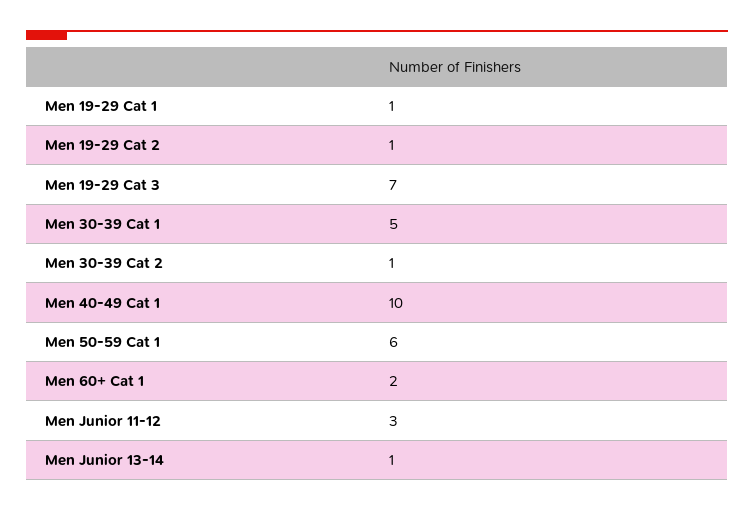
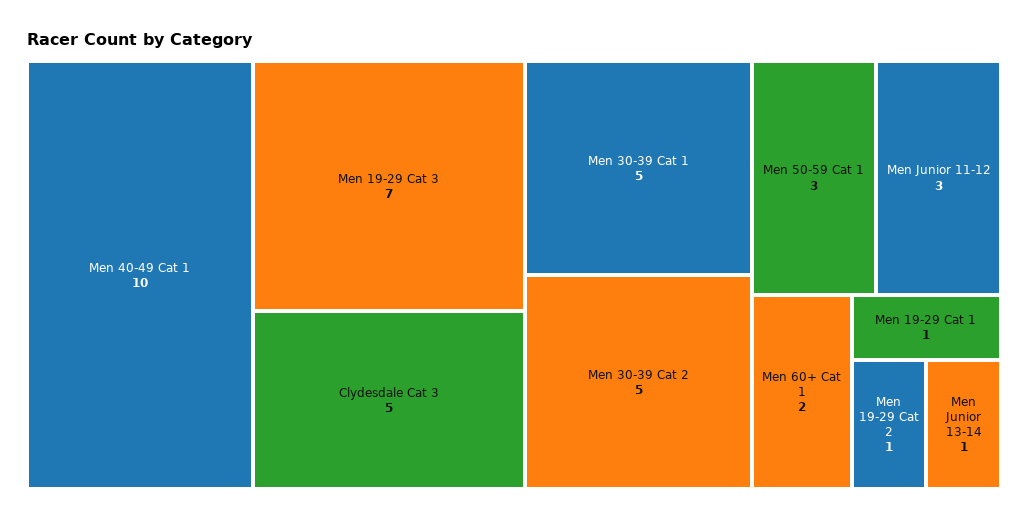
  {
    "Men 19-29 Cat 1": 1,
    "Men 19-29 Cat 2": 1,
    "Men 19-29 Cat 3": 7,
    "Men 30-39 Cat 1": 5,
-   "Men 30-39 Cat 2": 1,
+   "Men 30-39 Cat 2": 5,
    "Men 40-49 Cat 1": 10,
-   "Men 50-59 Cat 1": 6,
+   "Men 50-59 Cat 1": 3,
    "Men 60+ Cat 1": 2,
    "Men Junior 11-12": 3,
-   "Men Junior 13-14": 1
+   "Men Junior 13-14": 1,
+   "Clydesdale Cat 3": 5
  }

